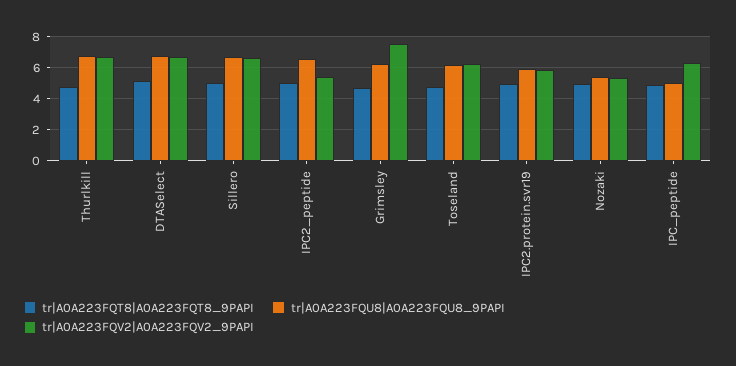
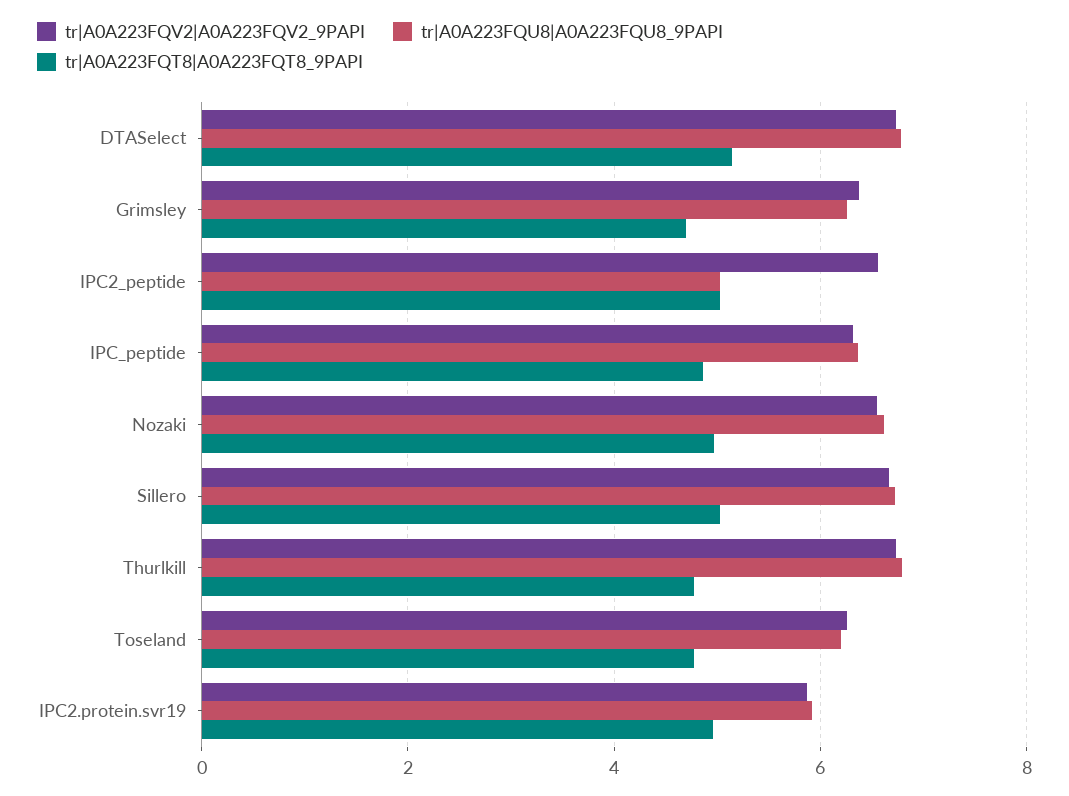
  {
    "tr|A0A223FQT8|A0A223FQT8_9PAPI": {
      "Thurlkill": 4.8,
      "DTASelect": 5.2,
      "Sillero": 5,
      "IPC2_peptide": 5,
      "Grimsley": 4.6,
      "Toseland": 4.8,
      "IPC2.protein.svr19": 5,
      "Nozaki": 5,
      "IPC_peptide": 4.8
    },
    "tr|A0A223FQU8|A0A223FQU8_9PAPI": {
      "Thurlkill": 6.8,
      "DTASelect": 6.8,
      "Sillero": 6.8,
-     "IPC2_peptide": 6.5,
+     "IPC2_peptide": 5,
      "Grimsley": 6.2,
      "Toseland": 6.2,
      "IPC2.protein.svr19": 6,
-     "Nozaki": 5.5,
+     "Nozaki": 6.6,
-     "IPC_peptide": 5
+     "IPC_peptide": 6.4
    },
    "tr|A0A223FQV2|A0A223FQV2_9PAPI": {
      "Thurlkill": 6.8,
      "DTASelect": 6.8,
      "Sillero": 6.6,
-     "IPC2_peptide": 5.5,
+     "IPC2_peptide": 6.6,
-     "Grimsley": 7.5,
+     "Grimsley": 6.4,
      "Toseland": 6.2,
      "IPC2.protein.svr19": 5.8,
-     "Nozaki": 5.5,
+     "Nozaki": 6.6,
      "IPC_peptide": 6.4
    }
  }

